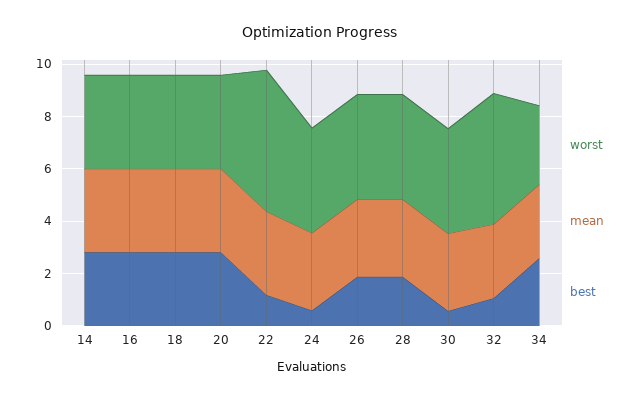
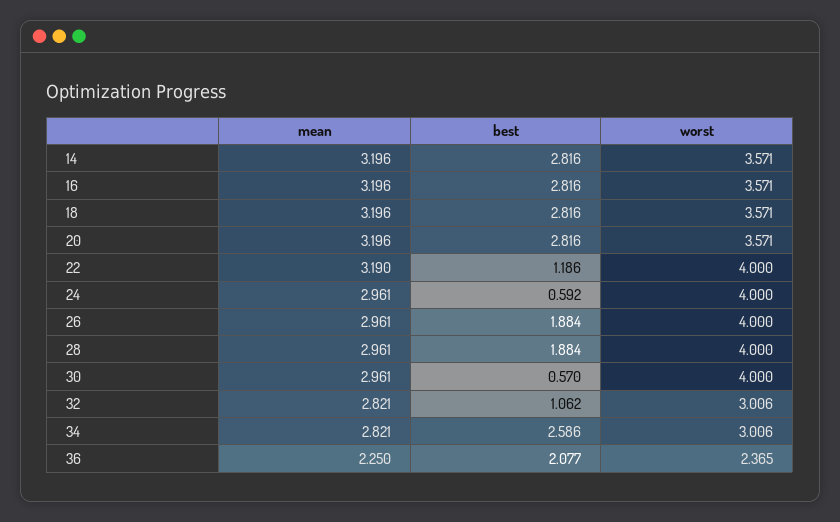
  {
    "worst": {
      "14": 3.571,
      "16": 3.571,
      "18": 3.571,
      "20": 3.571,
-     "22": 5.5,
+     "22": 4,
      "24": 4,
      "26": 4,
      "28": 4,
      "30": 4,
-     "32": 5,
+     "32": 3.006,
-     "34": 3.006
+     "34": 3.006,
+     "36": 2.365
    },
    "mean": {
      "14": 3.196,
      "16": 3.196,
      "18": 3.196,
      "20": 3.196,
      "22": 3.19,
      "24": 2.961,
      "26": 2.961,
      "28": 2.961,
      "30": 2.961,
      "32": 2.821,
-     "34": 2.821
+     "34": 2.821,
+     "36": 2.25
    },
    "best": {
      "14": 2.816,
      "16": 2.816,
      "18": 2.816,
      "20": 2.816,
      "22": 1.186,
      "24": 0.592,
      "26": 1.884,
      "28": 1.884,
      "30": 0.57,
      "32": 1.062,
-     "34": 2.586
+     "34": 2.586,
+     "36": 2.077
    }
  }

